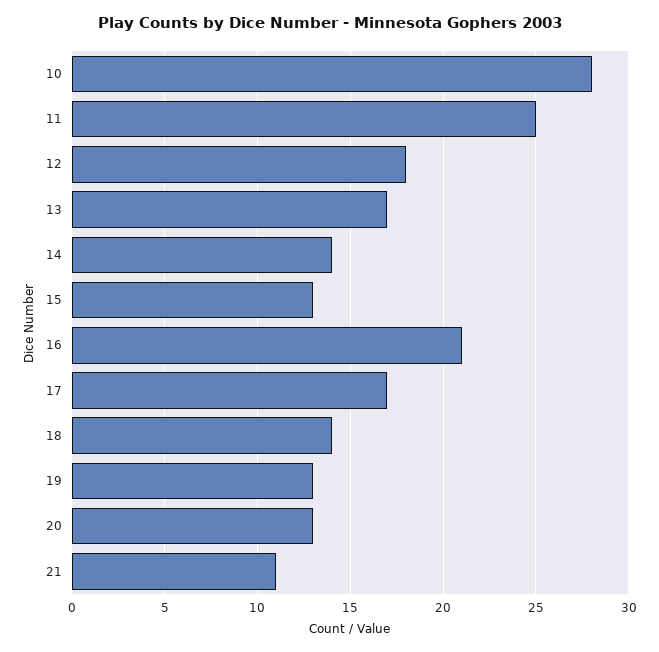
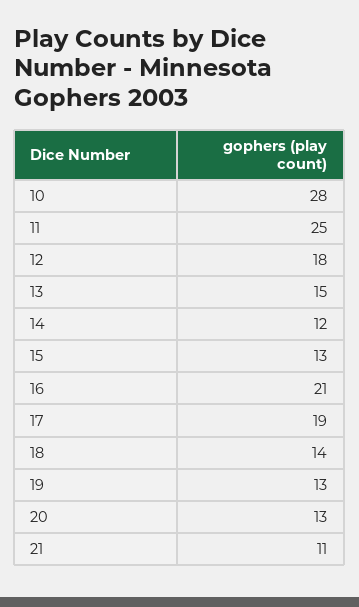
  {
    "10": 28,
    "11": 25,
    "12": 18,
-   "13": 17,
+   "13": 15,
-   "14": 14,
+   "14": 12,
    "15": 13,
    "16": 21,
-   "17": 17,
+   "17": 19,
    "18": 14,
    "19": 13,
    "20": 13,
    "21": 11
  }

